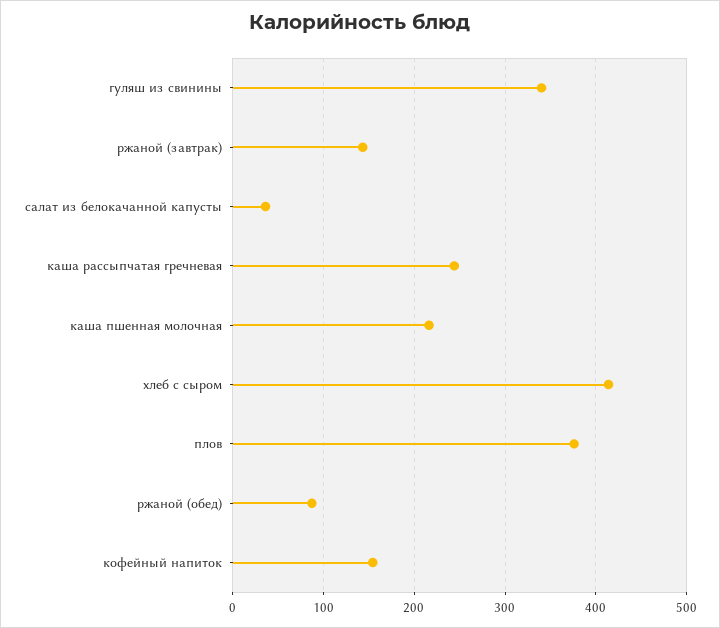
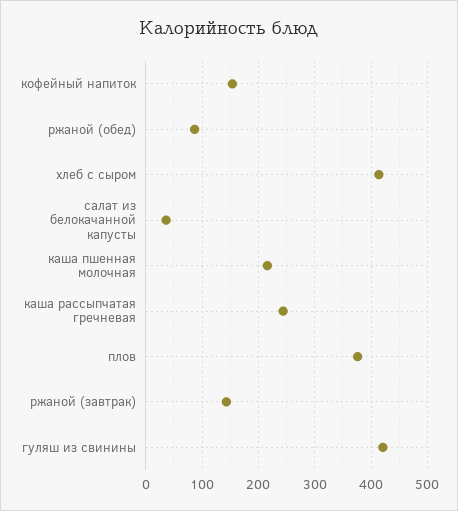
  {
-   "гуляш из свинины": 340,
+   "гуляш из свинины": 420,
    "ржаной (завтрак)": 140,
    "салат из белокачанной капусты": 40,
    "каша рассыпчатая гречневая": 240,
    "каша пшенная молочная": 220,
    "хлеб с сыром": 410,
    "плов": 380,
    "ржаной (обед)": 90,
    "кофейный напиток": 150
  }

